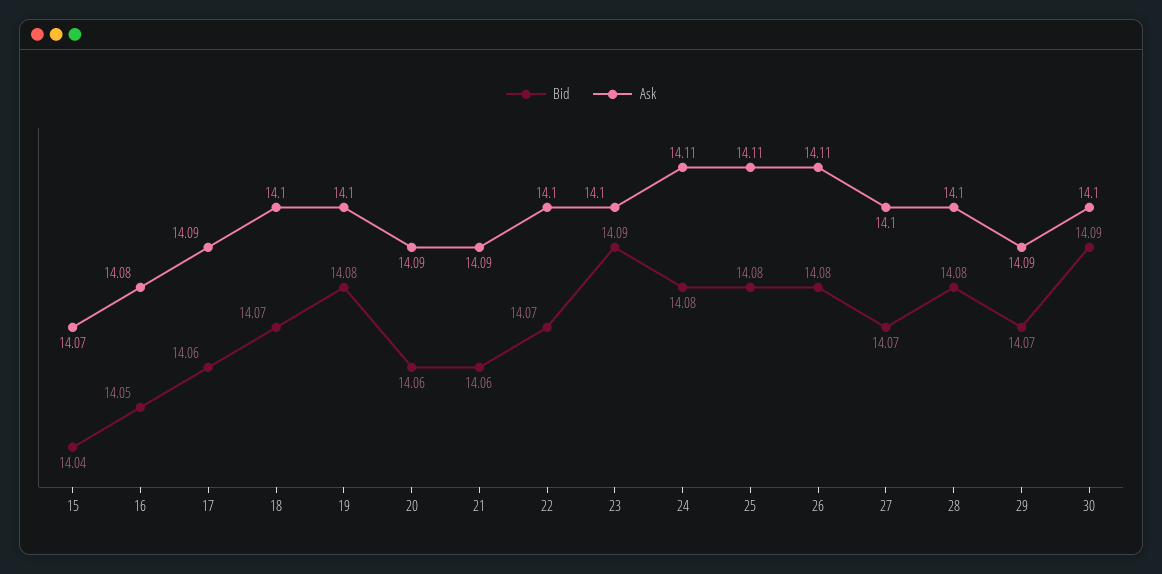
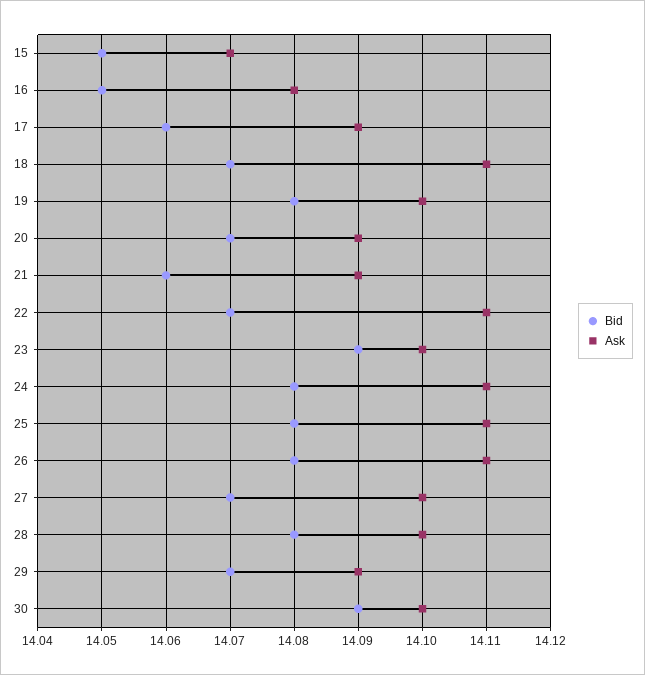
  {
    "Bid": {
-     "15": 14.04,
+     "15": 14.05,
      "16": 14.05,
      "17": 14.06,
      "18": 14.07,
      "19": 14.08,
-     "20": 14.06,
+     "20": 14.07,
      "21": 14.06,
      "22": 14.07,
      "23": 14.09,
      "24": 14.08,
      "25": 14.08,
      "26": 14.08,
      "27": 14.07,
      "28": 14.08,
      "29": 14.07,
      "30": 14.09
    },
    "Ask": {
      "15": 14.07,
      "16": 14.08,
      "17": 14.09,
-     "18": 14.1,
+     "18": 14.11,
      "19": 14.1,
      "20": 14.09,
      "21": 14.09,
-     "22": 14.1,
+     "22": 14.11,
      "23": 14.1,
      "24": 14.11,
      "25": 14.11,
      "26": 14.11,
      "27": 14.1,
      "28": 14.1,
      "29": 14.09,
      "30": 14.1
    }
  }

